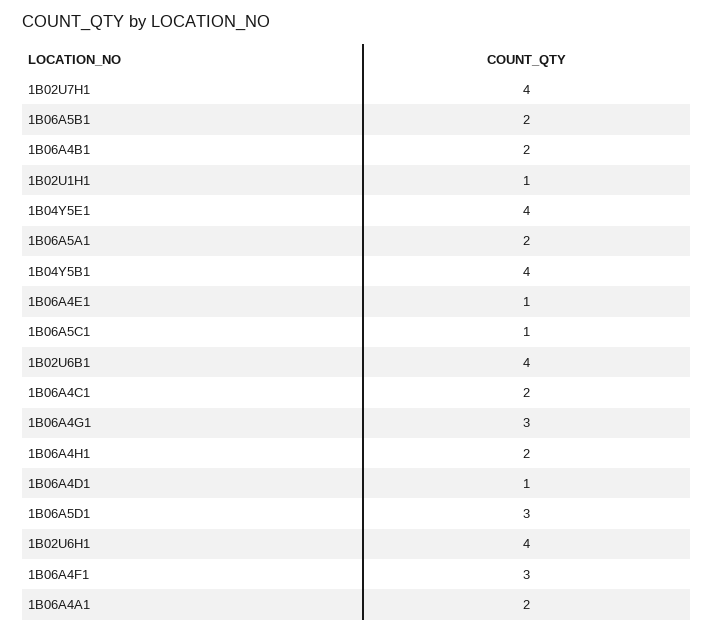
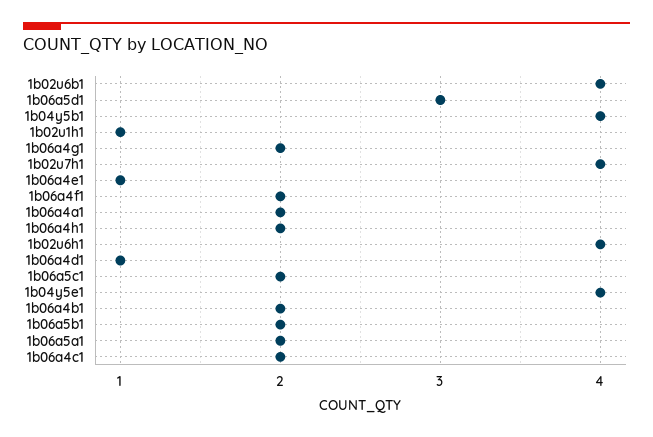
  {
    "1B02U7H1": 4,
    "1B06A5B1": 2,
    "1B06A4B1": 2,
    "1B02U1H1": 1,
    "1B04Y5E1": 4,
    "1B06A5A1": 2,
    "1B04Y5B1": 4,
    "1B06A4E1": 1,
-   "1B06A5C1": 1,
+   "1B06A5C1": 2,
    "1B02U6B1": 4,
    "1B06A4C1": 2,
-   "1B06A4G1": 3,
+   "1B06A4G1": 2,
    "1B06A4H1": 2,
    "1B06A4D1": 1,
    "1B06A5D1": 3,
    "1B02U6H1": 4,
-   "1B06A4F1": 3,
+   "1B06A4F1": 2,
    "1B06A4A1": 2
  }

